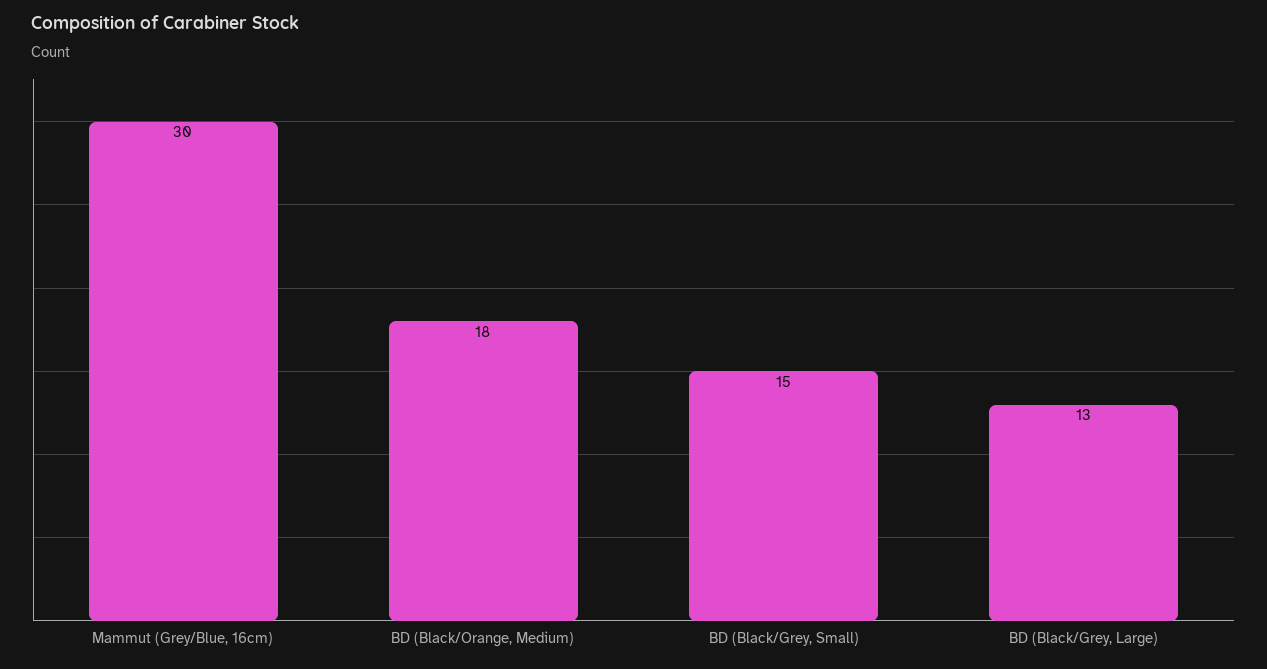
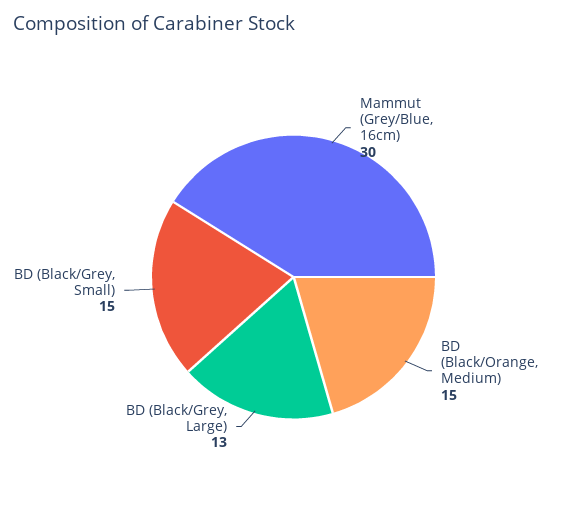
  {
    "Mammut (Grey/Blue, 16cm)": 30,
-   "BD (Black/Orange, Medium)": 18,
+   "BD (Black/Orange, Medium)": 15,
    "BD (Black/Grey, Small)": 15,
    "BD (Black/Grey, Large)": 13
  }

